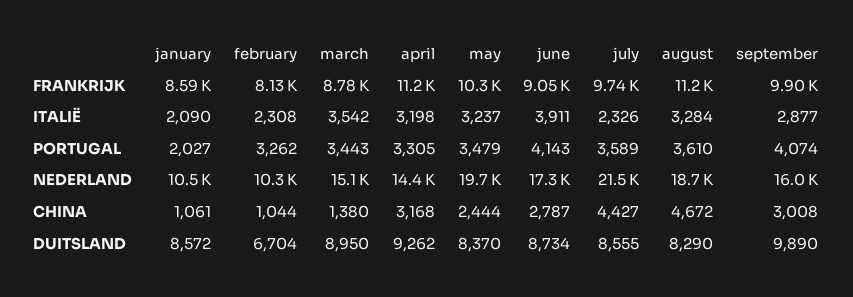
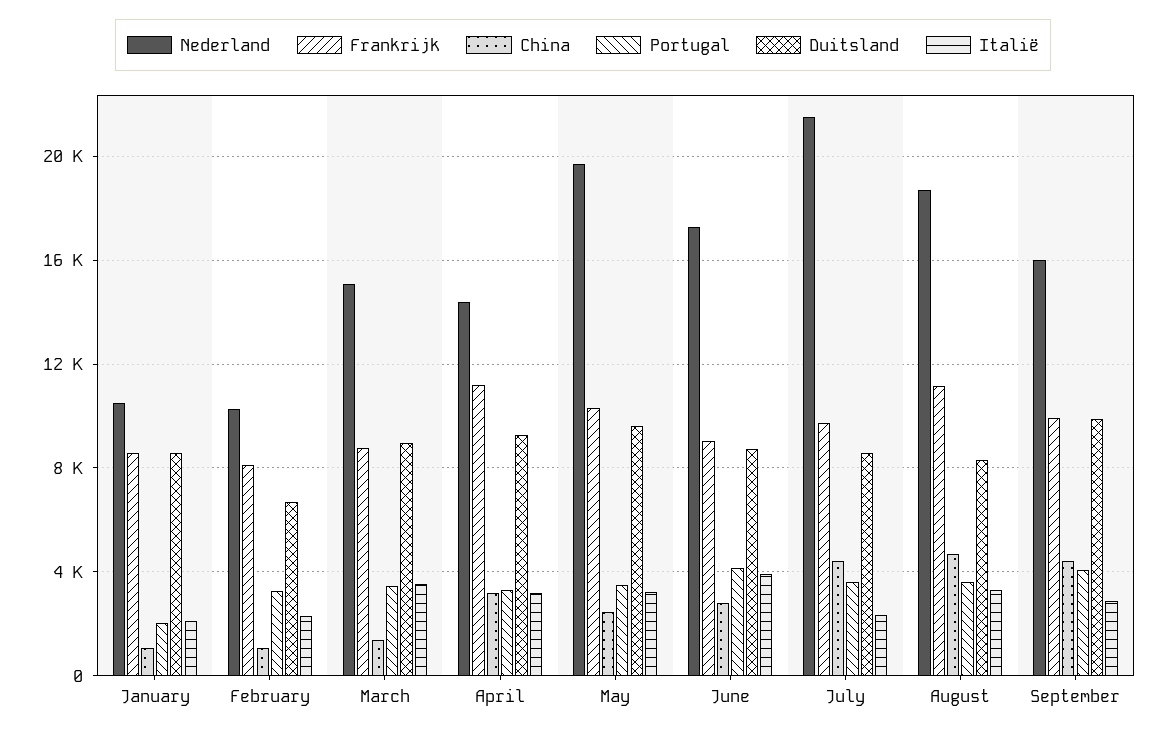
  {
    "FRANKRIJK": {
      "january": 8590,
      "february": 8130,
      "march": 8780,
      "april": 11200,
      "may": 10300,
      "june": 9050,
      "july": 9740,
      "august": 11200,
      "september": 9900
    },
    "ITALIË": {
      "january": 2090,
      "february": 2308,
      "march": 3542,
      "april": 3198,
      "may": 3237,
      "june": 3911,
      "july": 2326,
      "august": 3284,
      "september": 2877
    },
    "PORTUGAL": {
      "january": 2027,
      "february": 3262,
      "march": 3443,
      "april": 3305,
      "may": 3479,
      "june": 4143,
      "july": 3589,
      "august": 3610,
      "september": 4074
    },
    "NEDERLAND": {
      "january": 10500,
      "february": 10300,
      "march": 15100,
      "april": 14400,
      "may": 19700,
      "june": 17300,
      "july": 21500,
      "august": 18700,
      "september": 16000
    },
    "CHINA": {
      "january": 1061,
      "february": 1044,
      "march": 1380,
      "april": 3168,
      "may": 2444,
      "june": 2787,
      "july": 4427,
      "august": 4672,
-     "september": 3008
+     "september": 4500
    },
    "DUITSLAND": {
      "january": 8572,
      "february": 6704,
      "march": 8950,
      "april": 9262,
-     "may": 8370,
+     "may": 9500,
      "june": 8734,
      "july": 8555,
      "august": 8290,
      "september": 9890
    }
  }

